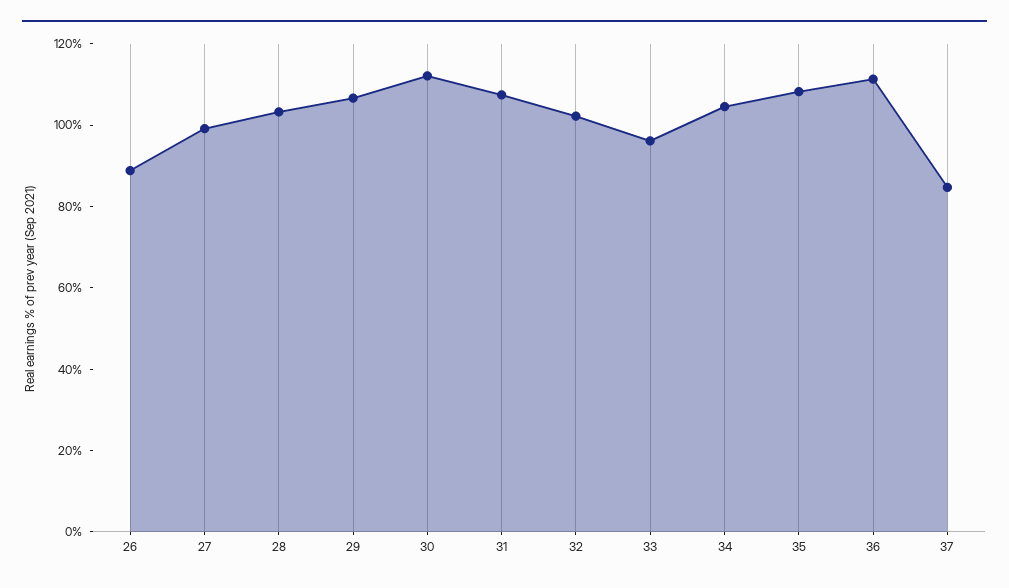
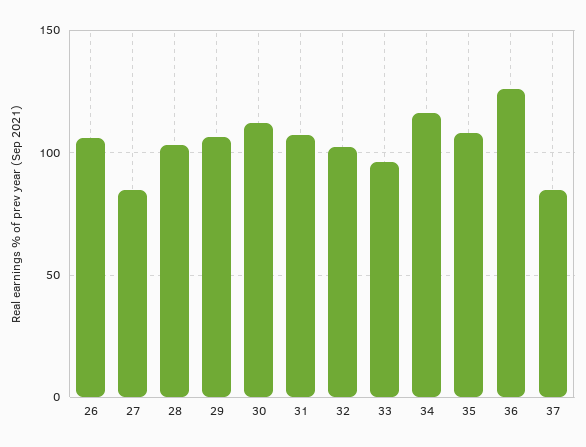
  {
-   "26": 90,
+   "26": 105,
-   "27": 100,
+   "27": 85,
    "28": 105,
    "29": 105,
    "30": 110,
    "31": 105,
    "32": 100,
    "33": 95,
-   "34": 105,
+   "34": 115,
    "35": 110,
-   "36": 110,
+   "36": 125,
    "37": 85
  }

